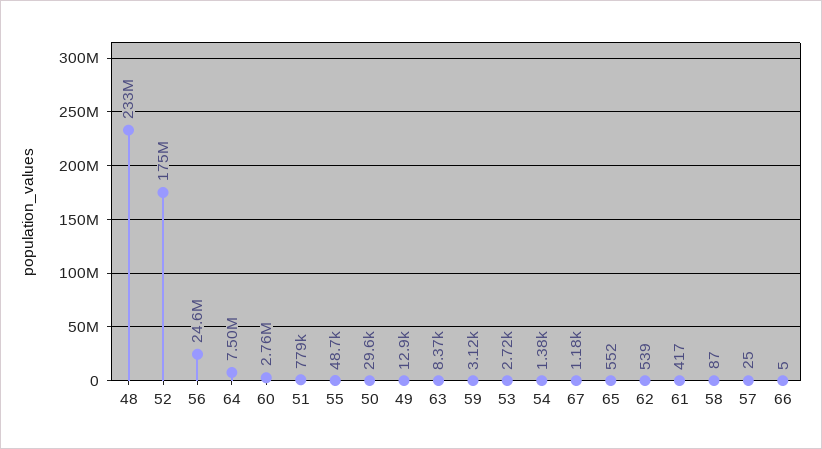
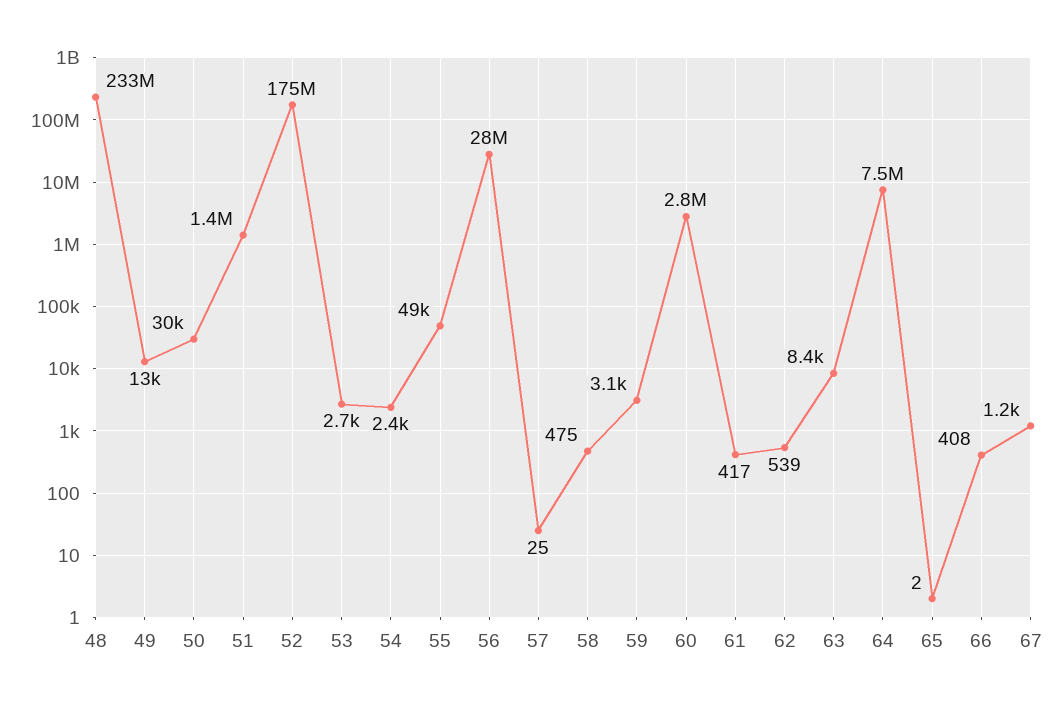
  {
    "48": 233000000,
    "52": 175000000,
-   "56": 24600000,
+   "56": 28000000,
    "64": 7500000,
    "60": 2760000,
-   "51": 779000,
+   "51": 1400000,
    "55": 48700,
    "50": 29600,
    "49": 12900,
    "63": 8370,
    "59": 3120,
    "53": 2720,
-   "54": 1380,
+   "54": 2400,
    "67": 1180,
-   "65": 552,
+   "65": 2,
    "62": 539,
    "61": 417,
-   "58": 87,
+   "58": 475,
    "57": 25,
-   "66": 5
+   "66": 408
  }

